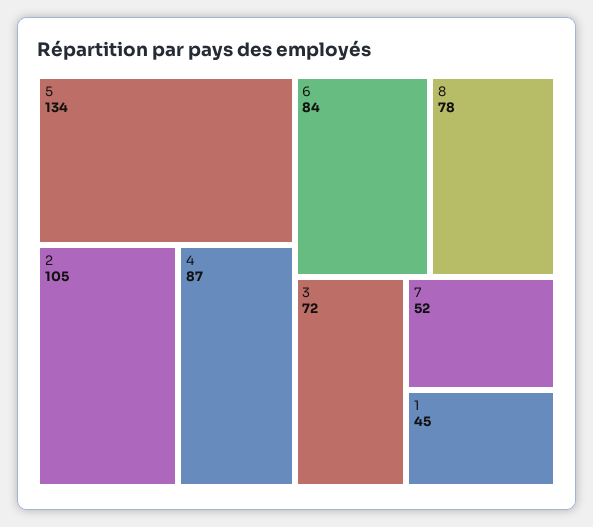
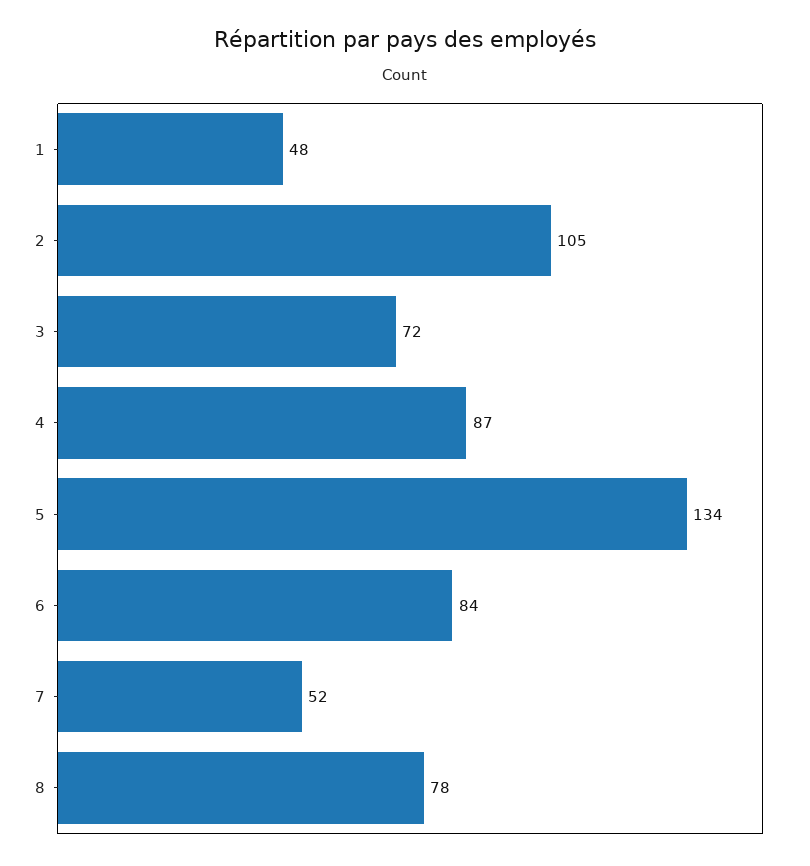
  {
    "5": 134,
    "2": 105,
    "4": 87,
    "6": 84,
    "8": 78,
    "3": 72,
    "7": 52,
-   "1": 45
+   "1": 48
  }

